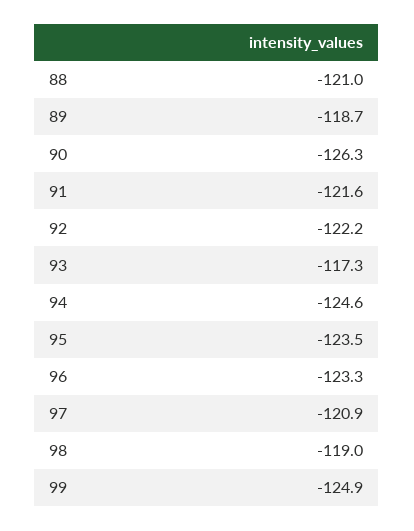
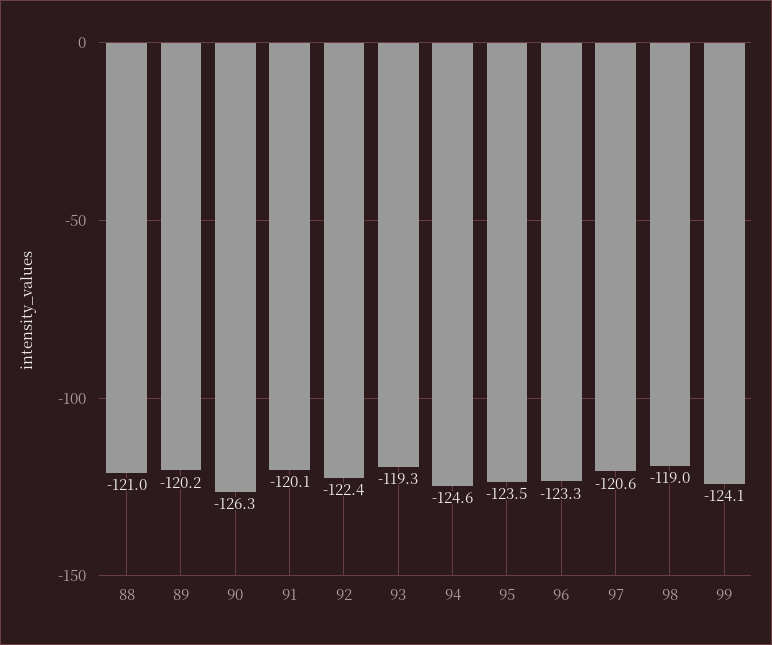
  {
    "88": -121,
-   "89": -118.7,
+   "89": -120.2,
    "90": -126.3,
-   "91": -121.6,
+   "91": -120.1,
-   "92": -122.2,
+   "92": -122.4,
-   "93": -117.3,
+   "93": -119.3,
    "94": -124.6,
    "95": -123.5,
    "96": -123.3,
-   "97": -120.9,
+   "97": -120.6,
    "98": -119,
-   "99": -124.9
+   "99": -124.1
  }

